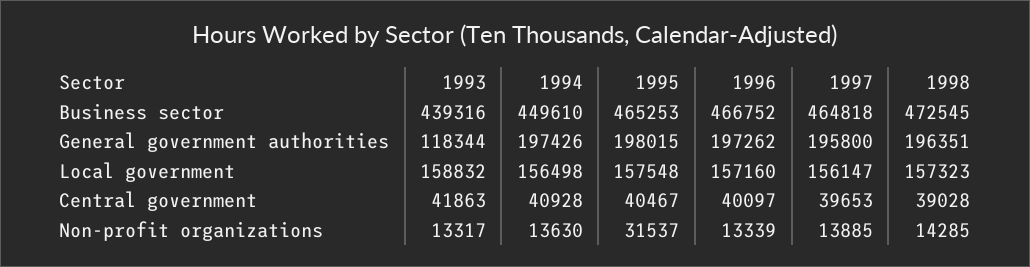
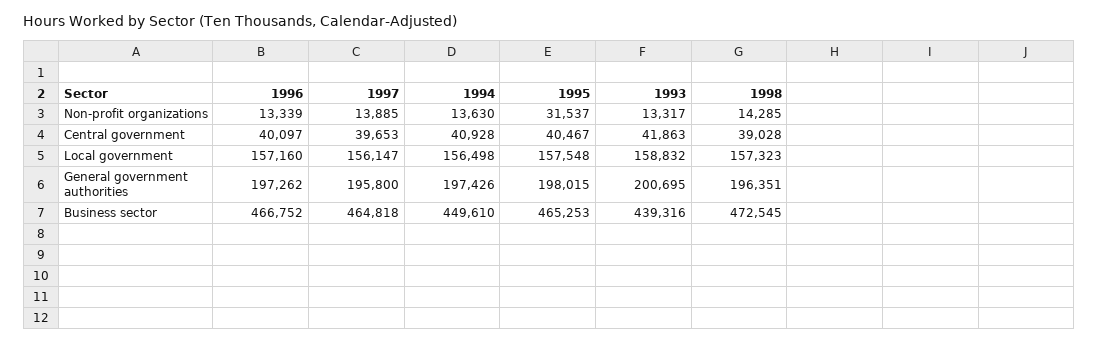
  {
    "1993": {
      "Business sector": 439316,
-     "General government authorities": 118344,
+     "General government authorities": 200695,
      "Local government": 158832,
      "Central government": 41863,
      "Non-profit organizations": 13317
    },
    "1994": {
      "Business sector": 449610,
      "General government authorities": 197426,
      "Local government": 156498,
      "Central government": 40928,
      "Non-profit organizations": 13630
    },
    "1995": {
      "Business sector": 465253,
      "General government authorities": 198015,
      "Local government": 157548,
      "Central government": 40467,
      "Non-profit organizations": 31537
    },
    "1996": {
      "Business sector": 466752,
      "General government authorities": 197262,
      "Local government": 157160,
      "Central government": 40097,
      "Non-profit organizations": 13339
    },
    "1997": {
      "Business sector": 464818,
      "General government authorities": 195800,
      "Local government": 156147,
      "Central government": 39653,
      "Non-profit organizations": 13885
    },
    "1998": {
      "Business sector": 472545,
      "General government authorities": 196351,
      "Local government": 157323,
      "Central government": 39028,
      "Non-profit organizations": 14285
    }
  }

